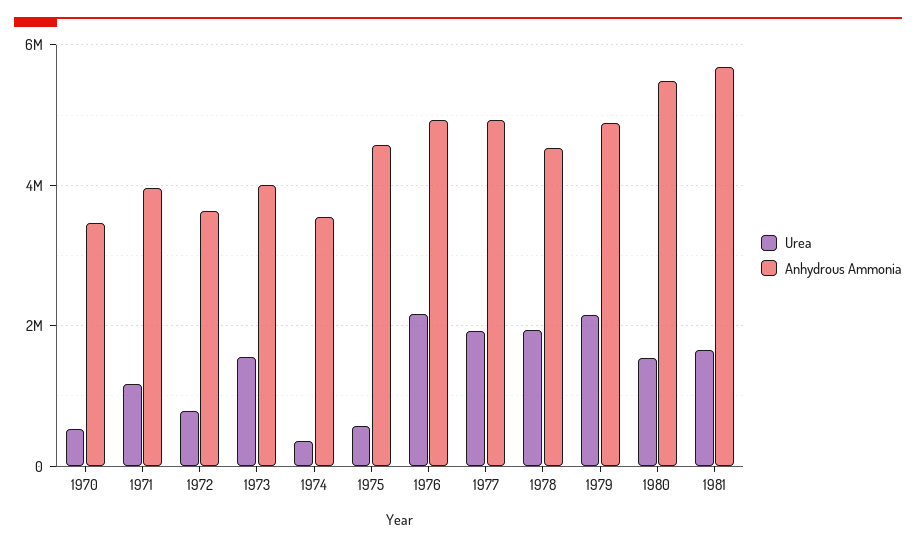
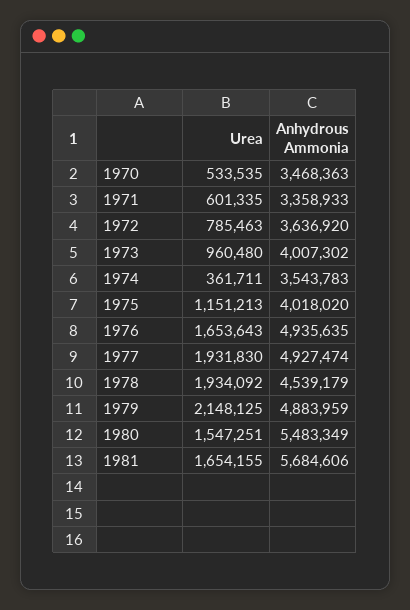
  {
    "Urea": {
      "1970": 533535,
-     "1971": 1200000,
+     "1971": 601335,
      "1972": 785463,
-     "1973": 1600000,
+     "1973": 960480,
      "1974": 361711,
-     "1975": 600000,
+     "1975": 1151213,
-     "1976": 2200000,
+     "1976": 1653643,
      "1977": 1931830,
      "1978": 1934092,
      "1979": 2148125,
      "1980": 1547251,
      "1981": 1654155
    },
    "Anhydrous Ammonia": {
      "1970": 3468363,
-     "1971": 4000000,
+     "1971": 3358933,
      "1972": 3636920,
      "1973": 4007302,
      "1974": 3543783,
-     "1975": 4600000,
+     "1975": 4018020,
      "1976": 4935635,
      "1977": 4927474,
      "1978": 4539179,
      "1979": 4883959,
      "1980": 5483349,
      "1981": 5684606
    }
  }

